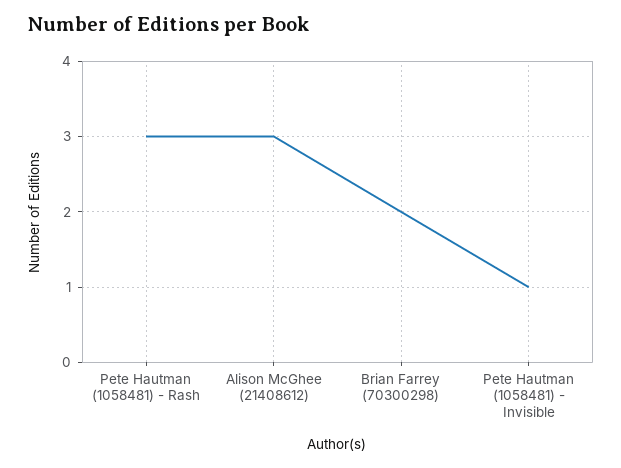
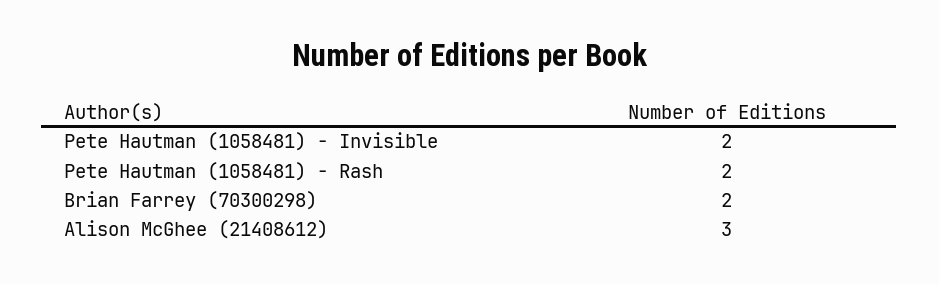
  {
-   "Pete Hautman (1058481) - Rash": 3,
+   "Pete Hautman (1058481) - Rash": 2,
    "Alison McGhee (21408612)": 3,
    "Brian Farrey (70300298)": 2,
-   "Pete Hautman (1058481) - Invisible": 1
+   "Pete Hautman (1058481) - Invisible": 2
  }

